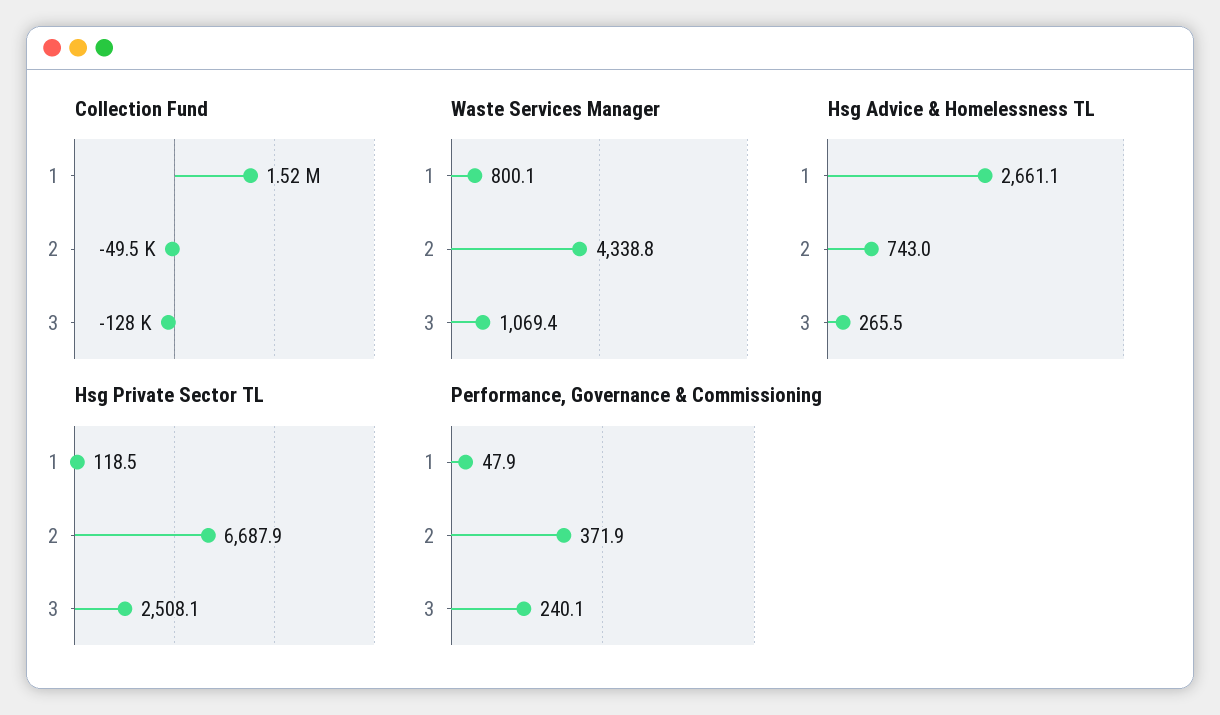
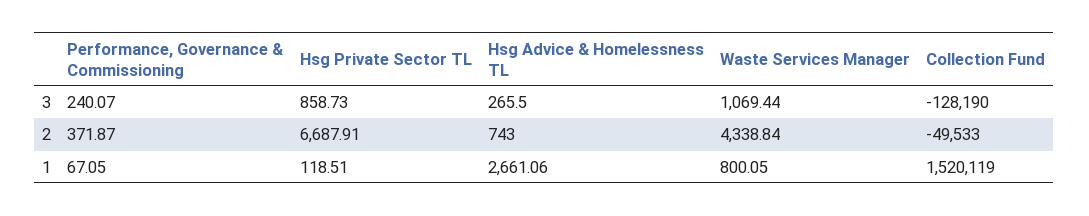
  {
    "Collection Fund": {
      "1": 1520119,
      "2": -49533,
      "3": -128190
    },
    "Waste Services Manager": {
      "1": 800.05,
      "2": 4338.84,
      "3": 1069.44
    },
    "Hsg Advice & Homelessness TL": {
      "1": 2661.06,
      "2": 743,
      "3": 265.5
    },
    "Hsg Private Sector TL": {
      "1": 118.51,
      "2": 6687.91,
-     "3": 2508.1
+     "3": 858.73
    },
    "Performance, Governance & Commissioning": {
-     "1": 47.9,
+     "1": 67.05,
      "2": 371.87,
      "3": 240.07
    }
  }

